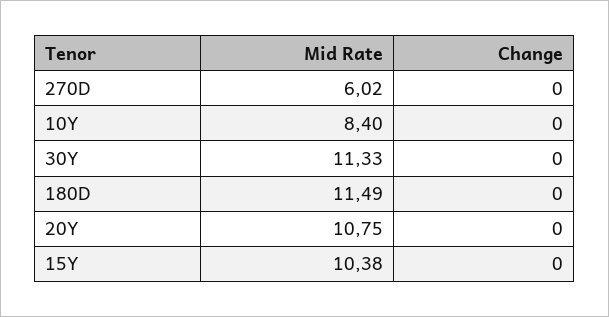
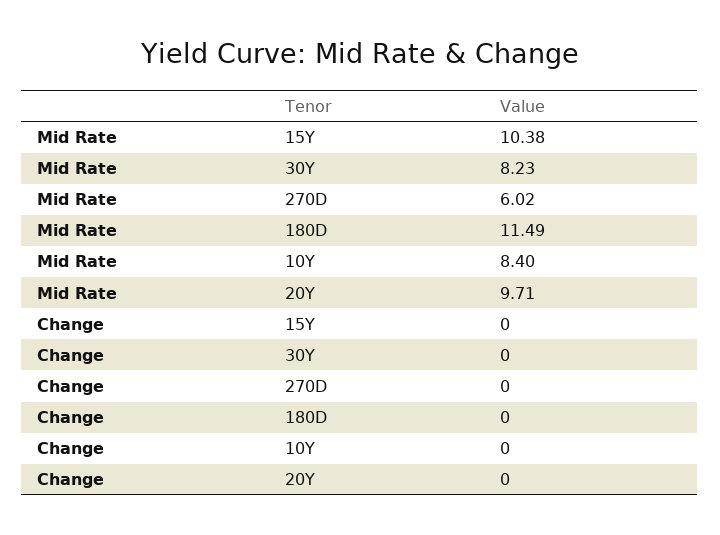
  {
    "Mid Rate": {
      "270D": 6.02,
      "10Y": 8.4,
-     "30Y": 11.33,
+     "30Y": 8.23,
      "180D": 11.49,
-     "20Y": 10.75,
+     "20Y": 9.71,
      "15Y": 10.38
    },
    "Change": {
      "270D": 0,
      "10Y": 0,
      "30Y": 0,
      "180D": 0,
      "20Y": 0,
      "15Y": 0
    }
  }

